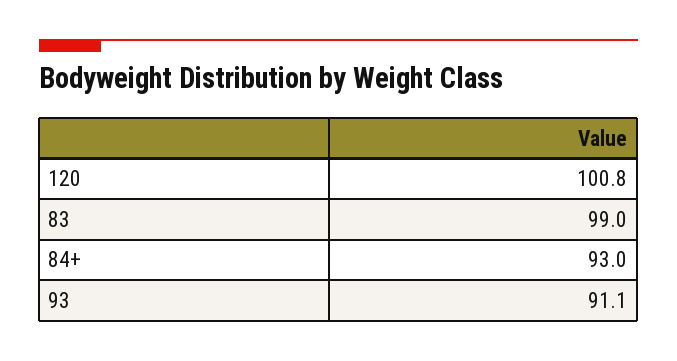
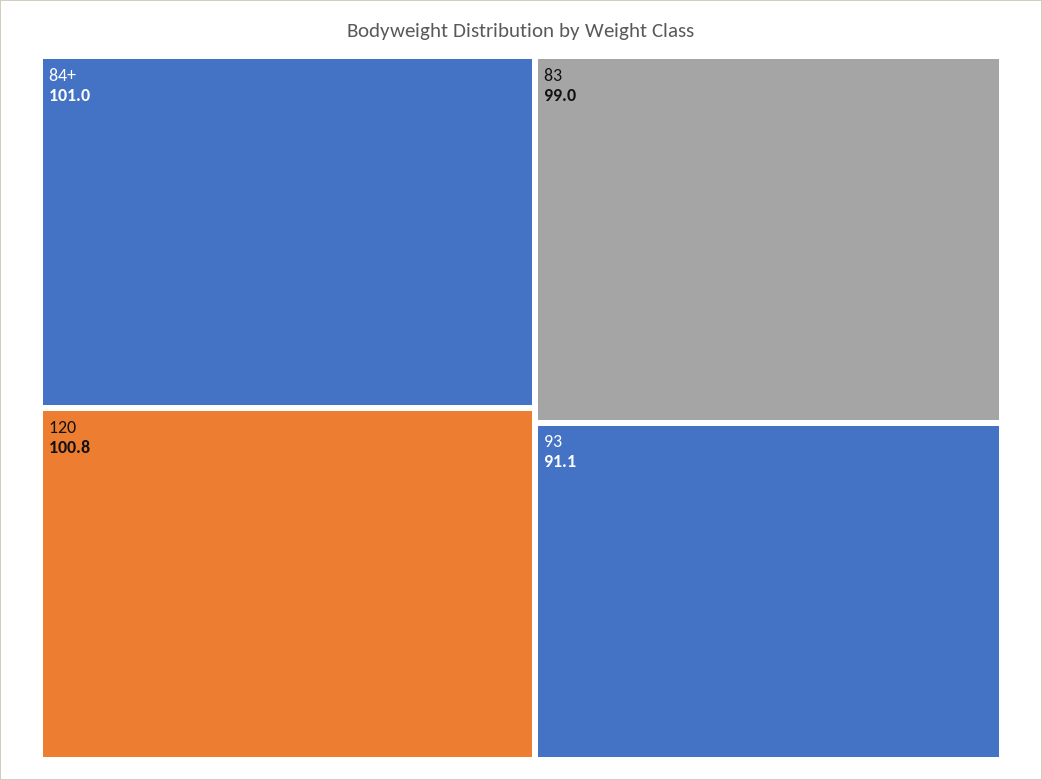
  {
    "120": 100.8,
    "83": 99,
-   "84+": 93,
+   "84+": 101,
    "93": 91.1
  }

